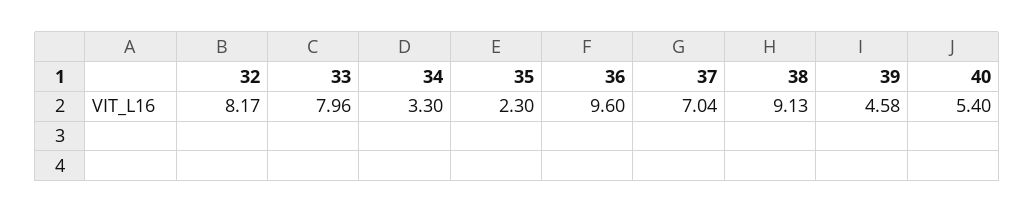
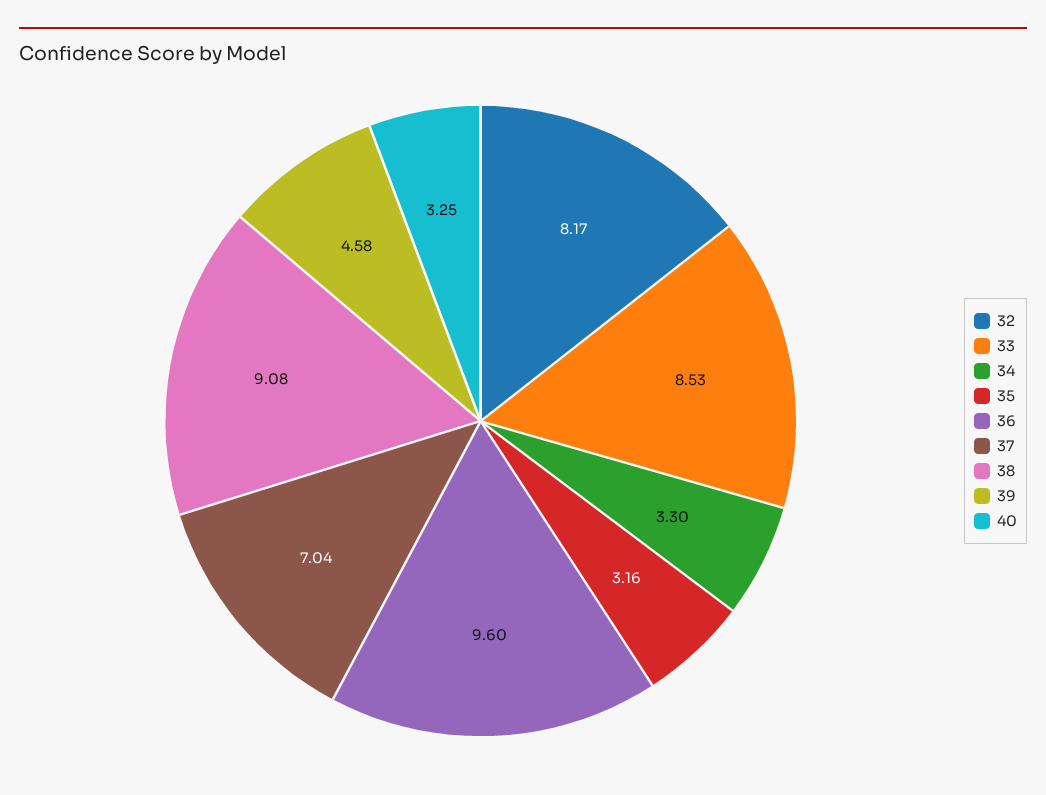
  {
    "32": 8.17,
-   "33": 7.96,
+   "33": 8.53,
    "34": 3.3,
-   "35": 2.3,
+   "35": 3.16,
    "36": 9.6,
    "37": 7.04,
-   "38": 9.13,
+   "38": 9.08,
    "39": 4.58,
-   "40": 5.4
+   "40": 3.25
  }

